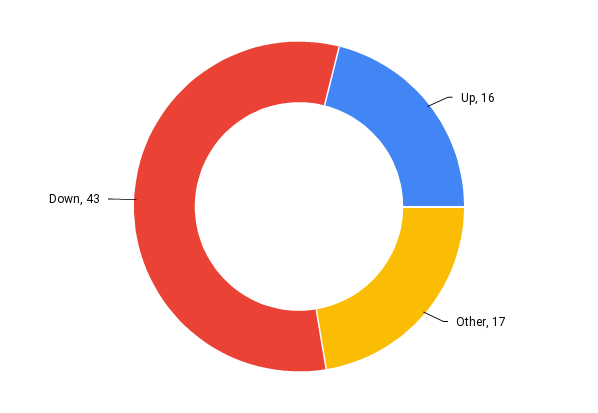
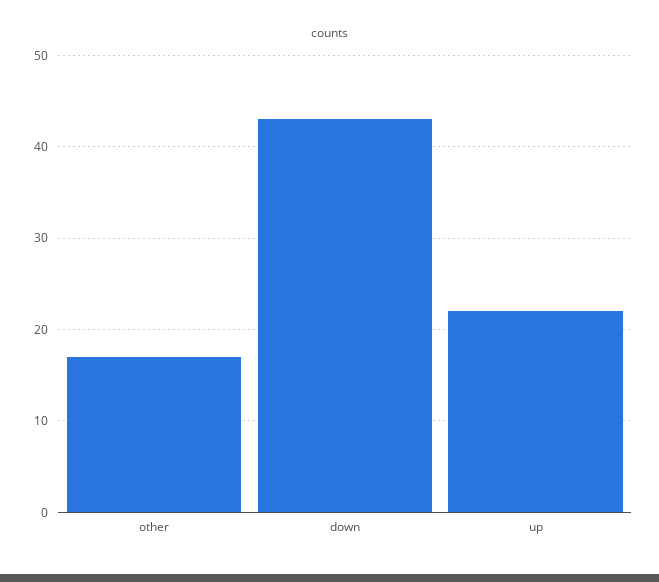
  {
-   "Up": 16,
+   "Up": 22,
    "Other": 17,
    "Down": 43
  }

